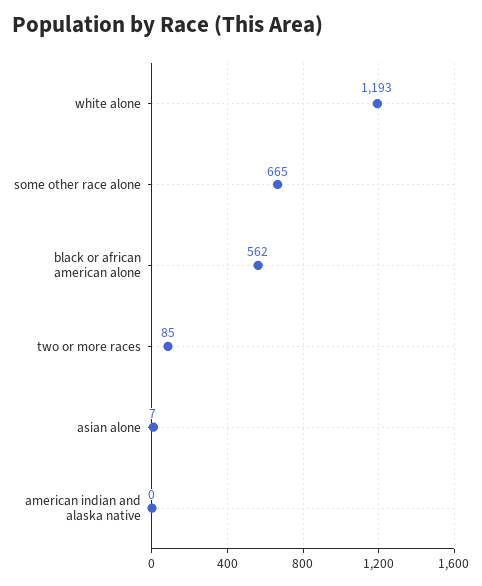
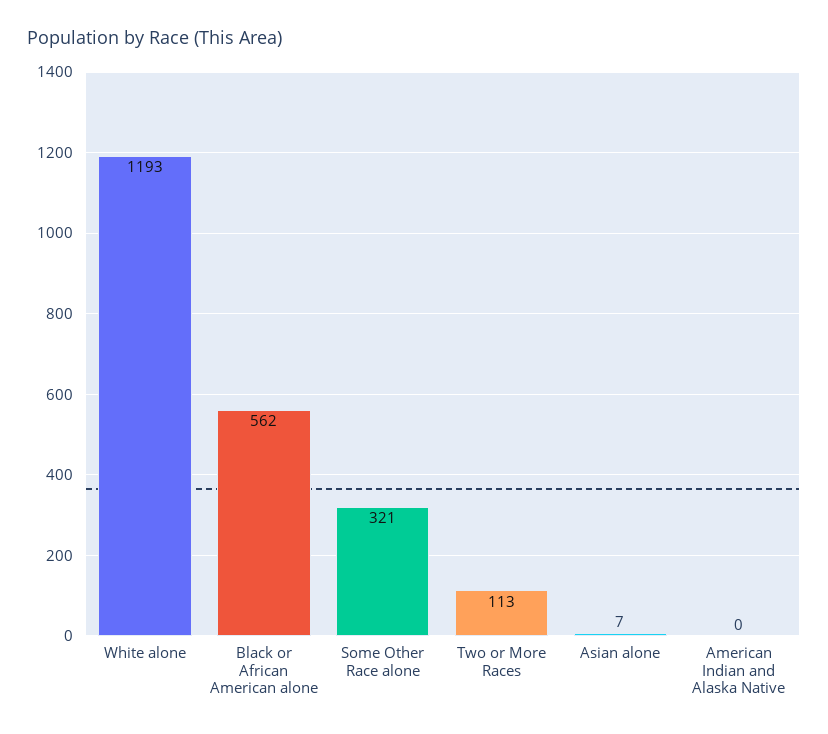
  {
    "white alone": 1193,
-   "some other race alone": 665,
+   "some other race alone": 321,
    "black or african american alone": 562,
-   "two or more races": 85,
+   "two or more races": 113,
    "asian alone": 7,
    "american indian and alaska native": 0
  }

